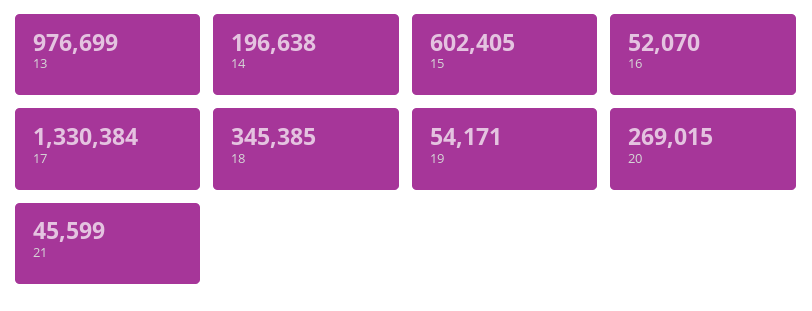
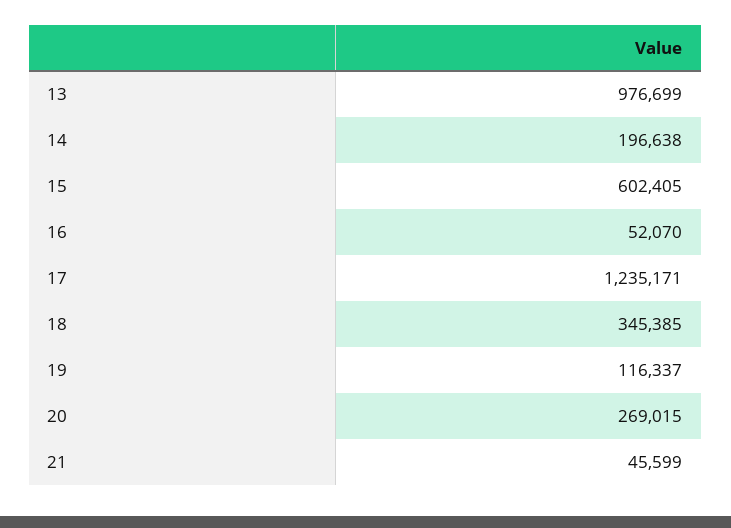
  {
    "13": 976699,
    "14": 196638,
    "15": 602405,
    "16": 52070,
-   "17": 1330384,
+   "17": 1235171,
    "18": 345385,
-   "19": 54171,
+   "19": 116337,
    "20": 269015,
    "21": 45599
  }

